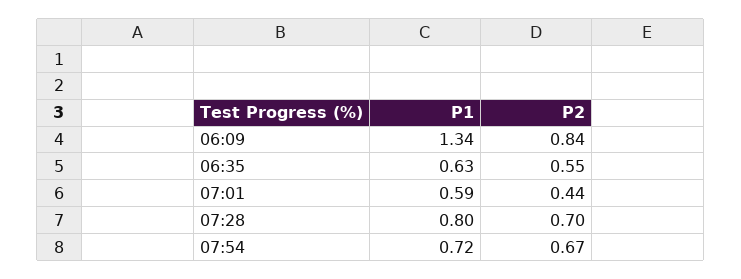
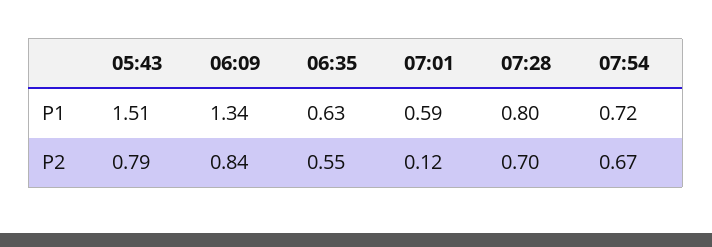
  {
    "P1": {
      "06:09": 1.34,
      "06:35": 0.63,
      "07:01": 0.59,
      "07:28": 0.8,
-     "07:54": 0.72
+     "07:54": 0.72,
+     "05:43": 1.51
    },
    "P2": {
      "06:09": 0.84,
      "06:35": 0.55,
-     "07:01": 0.44,
+     "07:01": 0.12,
      "07:28": 0.7,
-     "07:54": 0.67
+     "07:54": 0.67,
+     "05:43": 0.79
    }
  }

